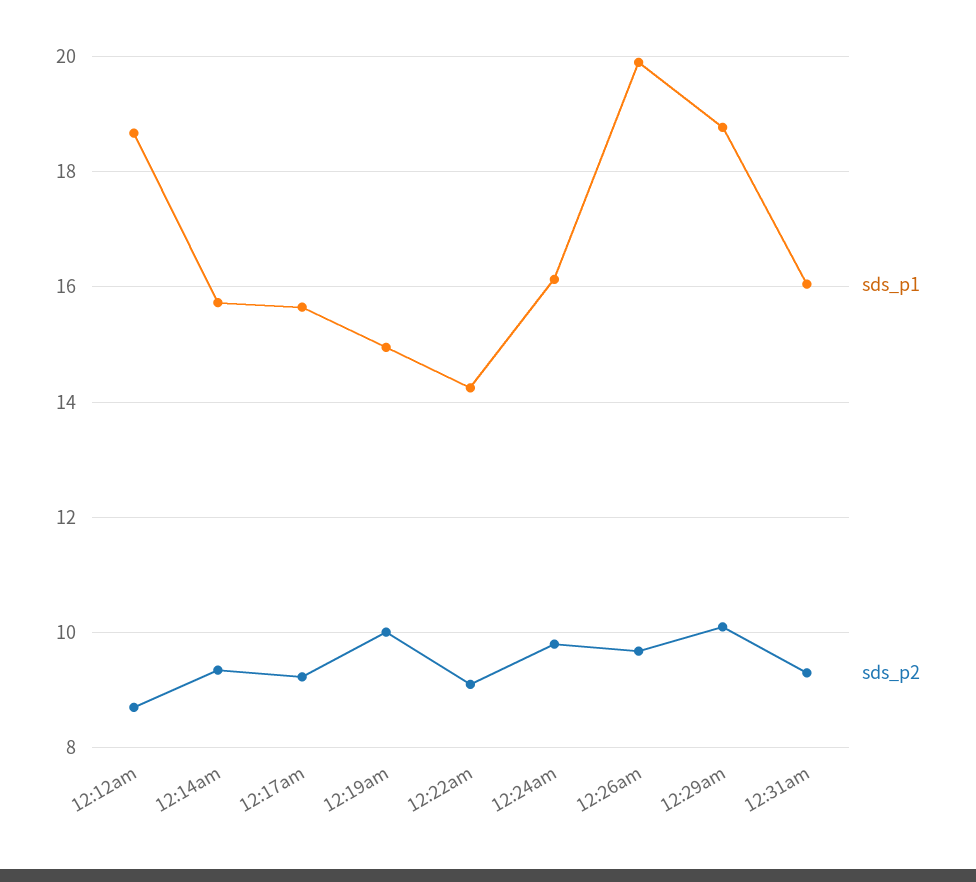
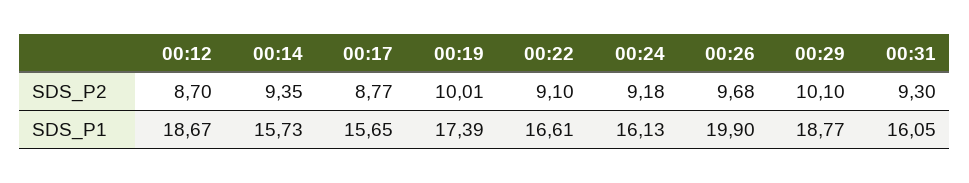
  {
    "sds_p1": {
      "12:12am": 18.67,
      "12:14am": 15.73,
      "12:17am": 15.65,
-     "12:19am": 15,
+     "12:19am": 17.39,
-     "12:22am": 14.2,
+     "12:22am": 16.61,
      "12:24am": 16.13,
      "12:26am": 19.9,
      "12:29am": 18.77,
      "12:31am": 16.05
    },
    "sds_p2": {
      "12:12am": 8.7,
      "12:14am": 9.35,
-     "12:17am": 9.2,
+     "12:17am": 8.77,
      "12:19am": 10.01,
      "12:22am": 9.1,
-     "12:24am": 9.8,
+     "12:24am": 9.18,
      "12:26am": 9.68,
      "12:29am": 10.1,
      "12:31am": 9.3
    }
  }

